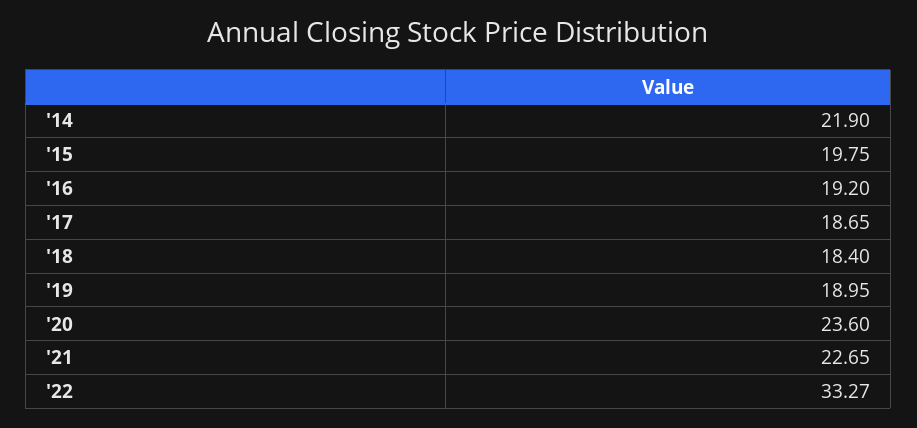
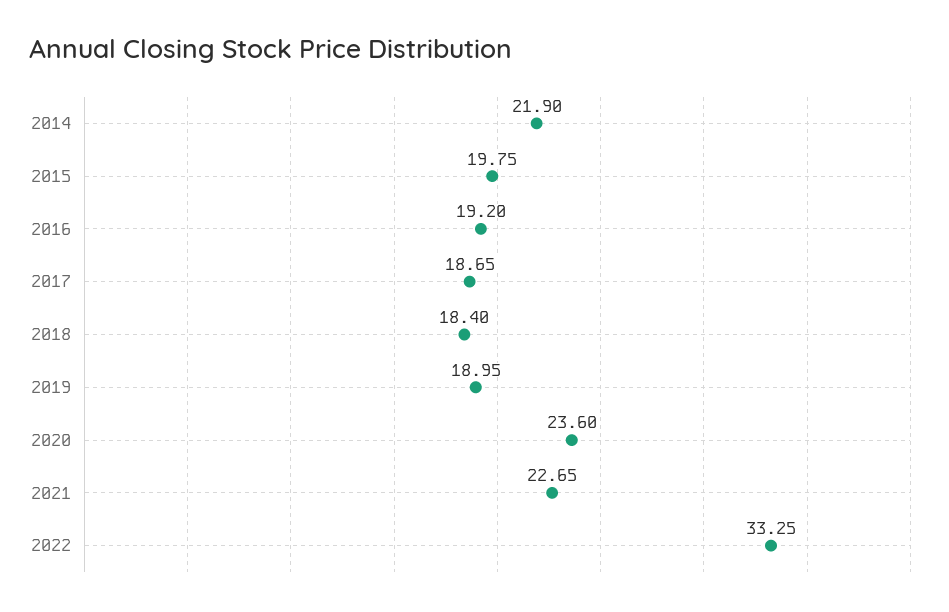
  {
    "'14": 21.9,
    "'15": 19.75,
    "'16": 19.2,
    "'17": 18.65,
    "'18": 18.4,
    "'19": 18.95,
    "'20": 23.6,
    "'21": 22.65,
-   "'22": 33.27
+   "'22": 33.25
  }

